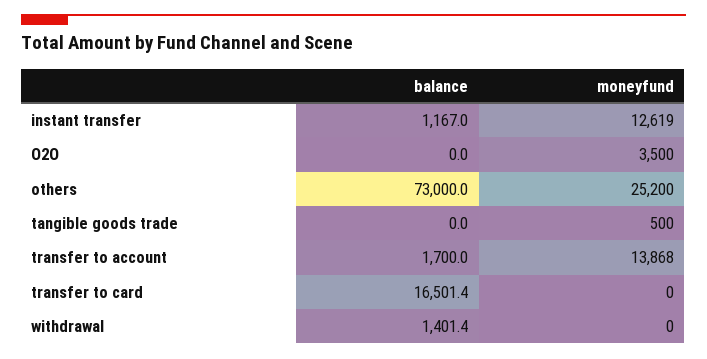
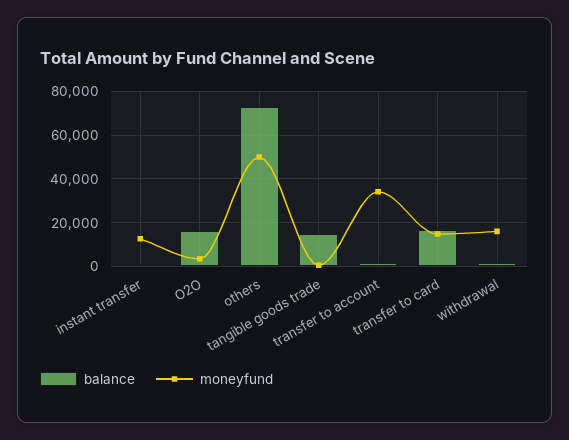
  {
    "balance": {
      "instant transfer": 1167,
-     "O2O": 0,
+     "O2O": 15000,
      "others": 73000,
-     "tangible goods trade": 0,
+     "tangible goods trade": 15000,
      "transfer to account": 1700,
      "transfer to card": 16501.4,
      "withdrawal": 1401.4
    },
    "moneyfund": {
      "instant transfer": 12619,
      "O2O": 3500,
-     "others": 25200,
+     "others": 50000,
      "tangible goods trade": 500,
-     "transfer to account": 13868,
+     "transfer to account": 35000,
-     "transfer to card": 0,
+     "transfer to card": 15000,
-     "withdrawal": 0
+     "withdrawal": 15000
    }
  }

